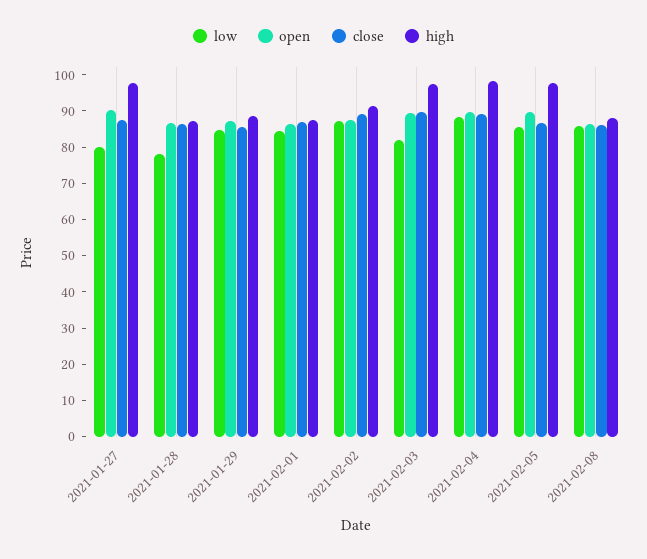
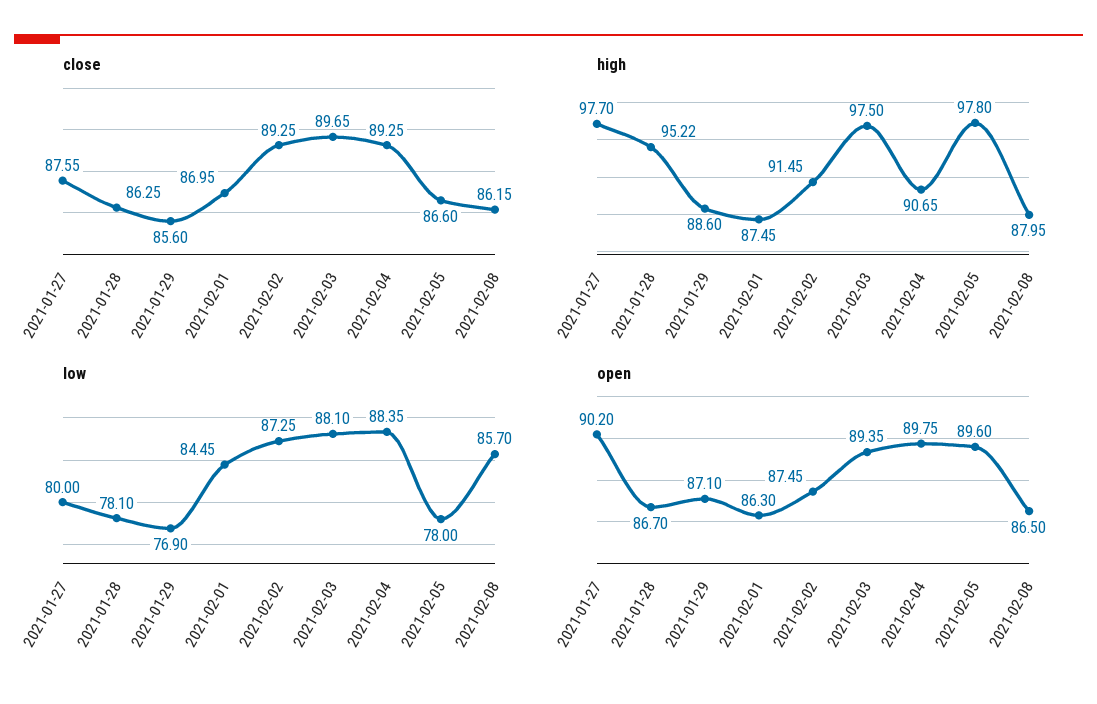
  {
    "low": {
      "2021-01-27": 80,
      "2021-01-28": 78.1,
-     "2021-01-29": 85,
+     "2021-01-29": 76.9,
      "2021-02-01": 84.45,
      "2021-02-02": 87.25,
-     "2021-02-03": 82.5,
+     "2021-02-03": 88.1,
      "2021-02-04": 88.35,
-     "2021-02-05": 85,
+     "2021-02-05": 78,
      "2021-02-08": 85.7
    },
    "open": {
      "2021-01-27": 90.2,
      "2021-01-28": 86.7,
      "2021-01-29": 87.1,
      "2021-02-01": 86.3,
      "2021-02-02": 87.45,
      "2021-02-03": 89.35,
      "2021-02-04": 89.75,
      "2021-02-05": 89.6,
      "2021-02-08": 86.5
    },
    "close": {
      "2021-01-27": 87.55,
      "2021-01-28": 86.25,
      "2021-01-29": 85.6,
      "2021-02-01": 86.95,
      "2021-02-02": 89.25,
      "2021-02-03": 89.65,
      "2021-02-04": 89.25,
      "2021-02-05": 86.6,
      "2021-02-08": 86.15
    },
    "high": {
      "2021-01-27": 97.7,
-     "2021-01-28": 87.5,
+     "2021-01-28": 95.22,
      "2021-01-29": 88.6,
      "2021-02-01": 87.45,
      "2021-02-02": 91.45,
      "2021-02-03": 97.5,
-     "2021-02-04": 97.5,
+     "2021-02-04": 90.65,
      "2021-02-05": 97.8,
      "2021-02-08": 87.95
    }
  }

